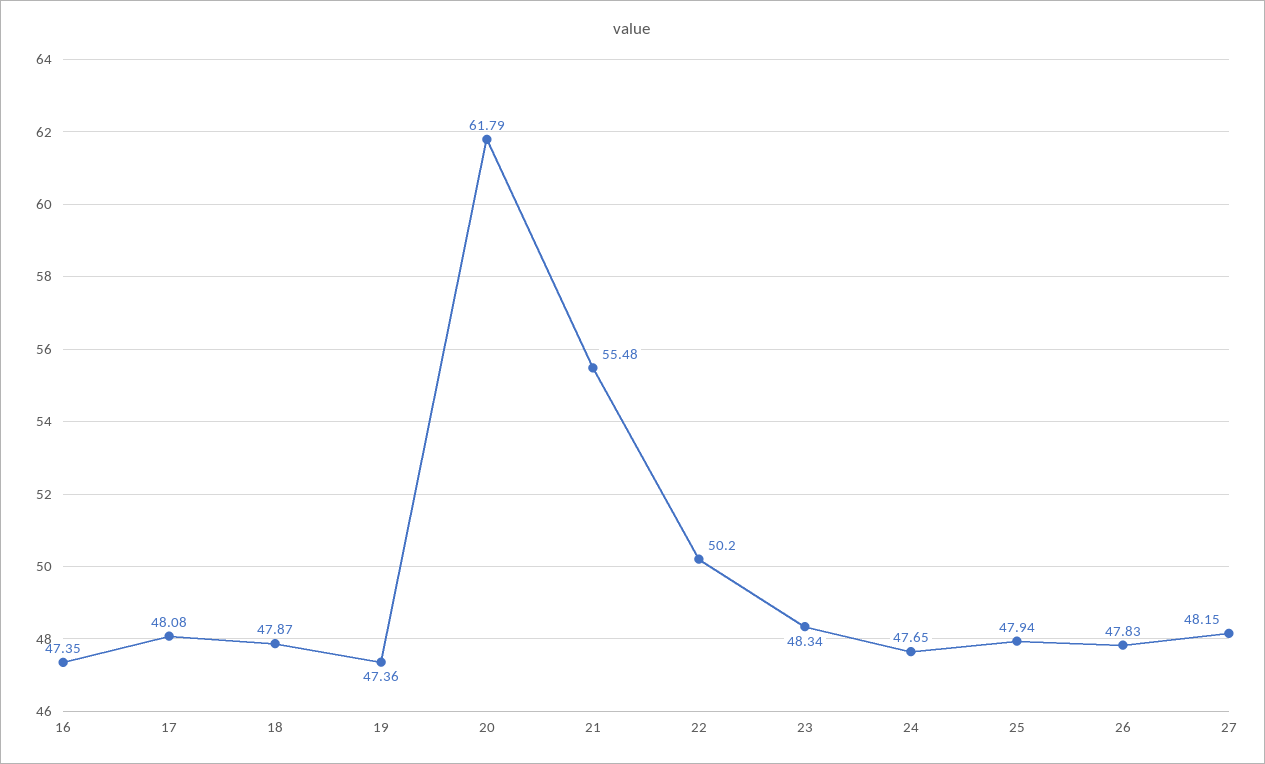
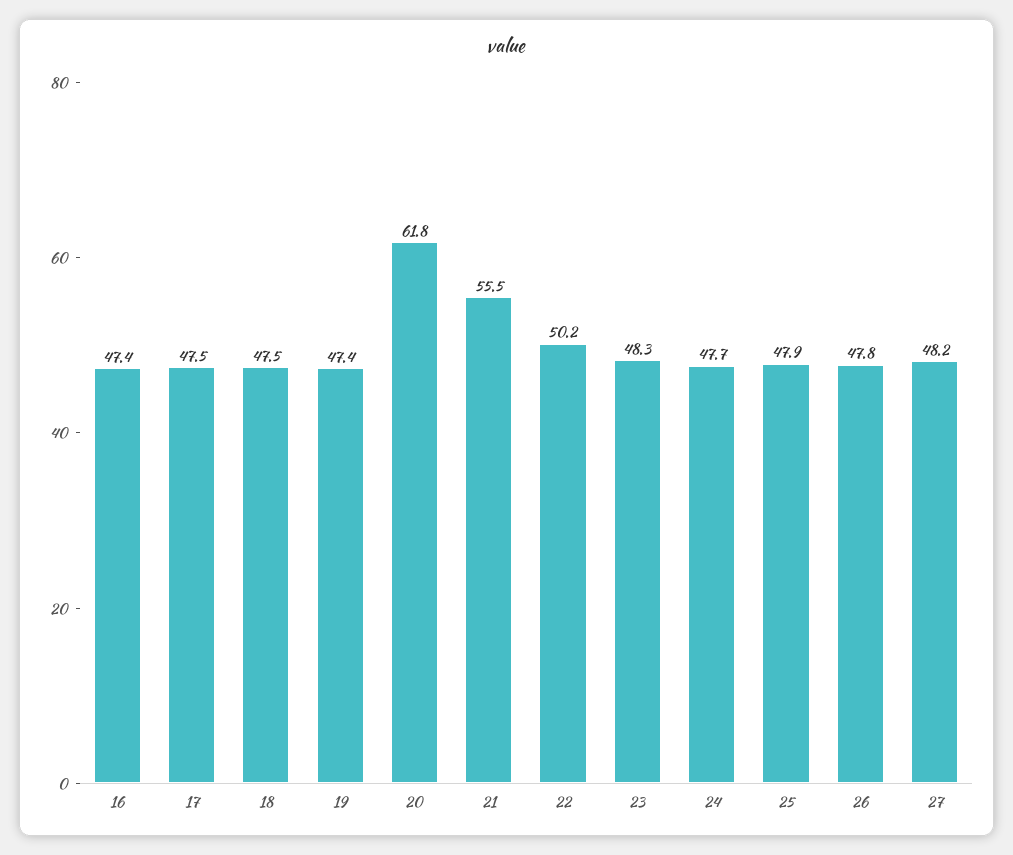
  {
    "16": 47.35,
-   "17": 48.08,
+   "17": 47.5,
-   "18": 47.87,
+   "18": 47.5,
    "19": 47.36,
    "20": 61.79,
    "21": 55.48,
    "22": 50.2,
    "23": 48.34,
    "24": 47.65,
    "25": 47.94,
    "26": 47.83,
    "27": 48.15
  }

